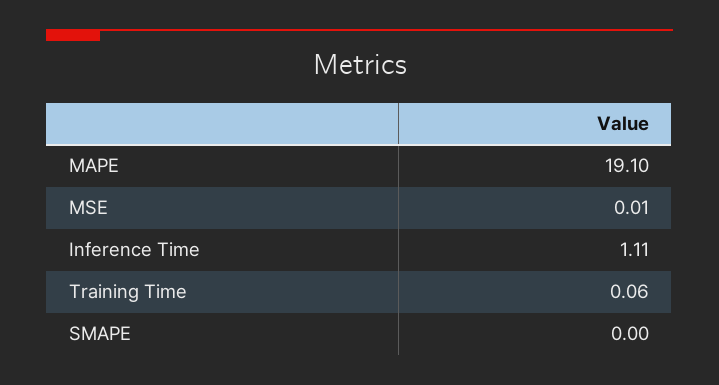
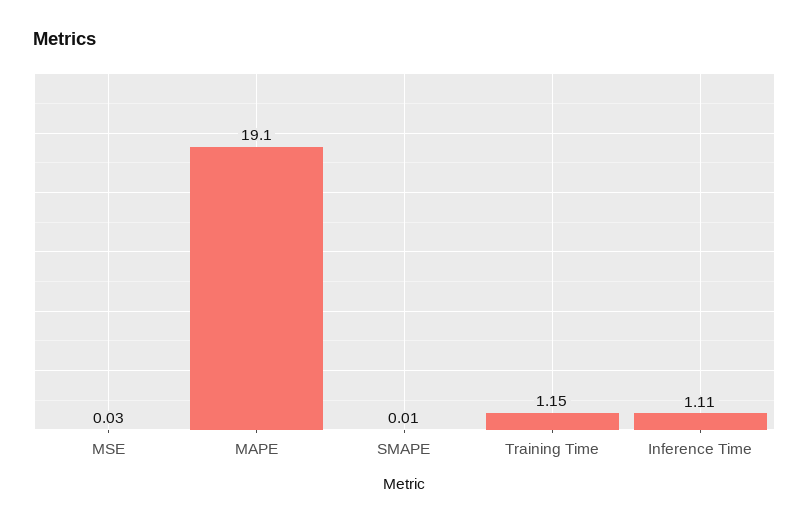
  {
    "MAPE": 19.1,
-   "MSE": 0.01,
+   "MSE": 0.03,
    "Inference Time": 1.11,
-   "Training Time": 0.06,
+   "Training Time": 1.15,
-   "SMAPE": 0
+   "SMAPE": 0.01
  }

